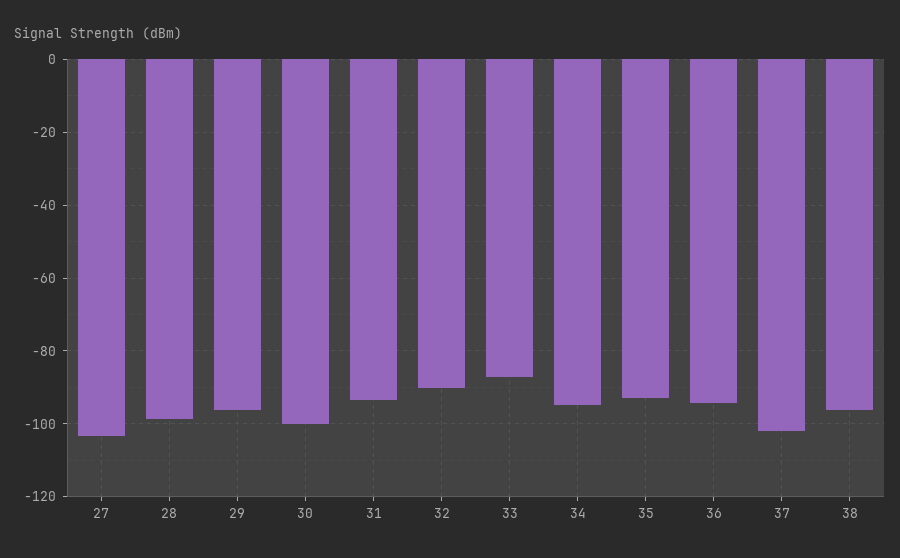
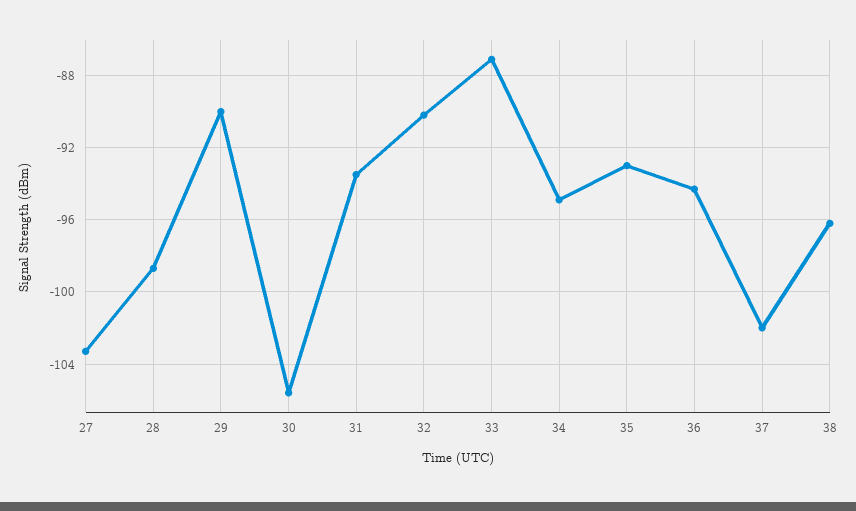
  {
    "27": -103.5,
    "28": -98.5,
-   "29": -96,
+   "29": -90,
-   "30": -100,
+   "30": -105.5,
    "31": -93.5,
    "32": -90,
    "33": -87,
    "34": -95,
    "35": -93,
    "36": -94.5,
    "37": -102,
    "38": -96
  }

